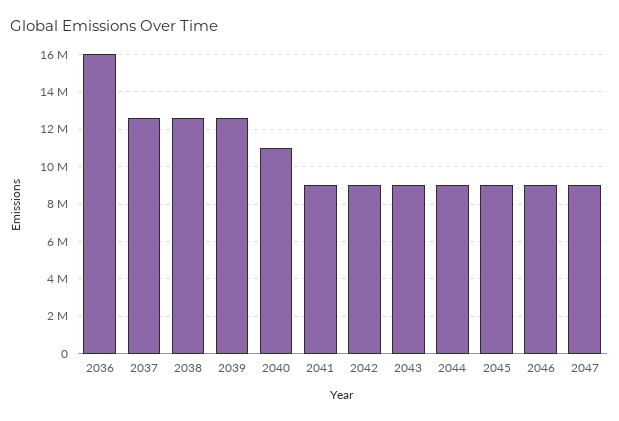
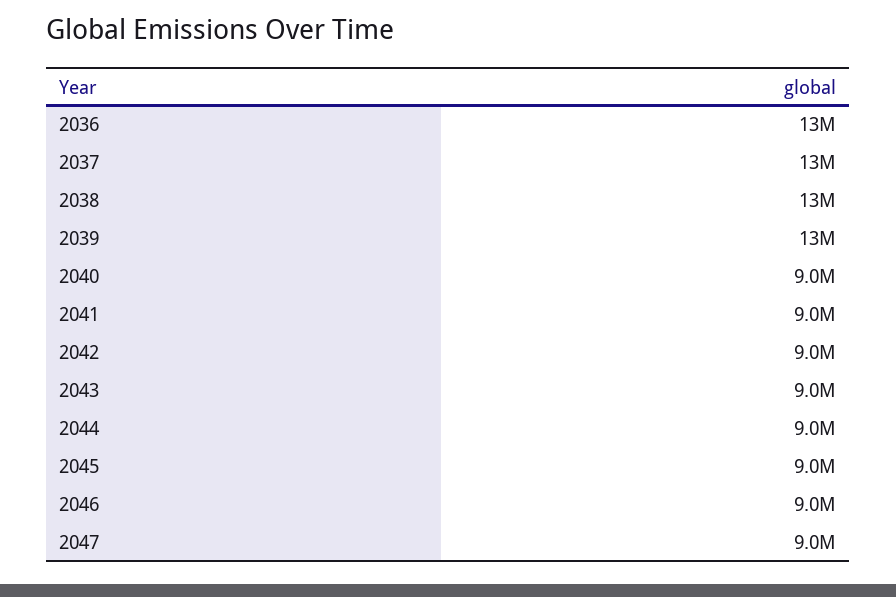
  {
-   "2036": 16000000,
+   "2036": 13000000,
    "2037": 13000000,
    "2038": 13000000,
    "2039": 13000000,
-   "2040": 11000000,
+   "2040": 9000000,
    "2041": 9000000,
    "2042": 9000000,
    "2043": 9000000,
    "2044": 9000000,
    "2045": 9000000,
    "2046": 9000000,
    "2047": 9000000
  }

